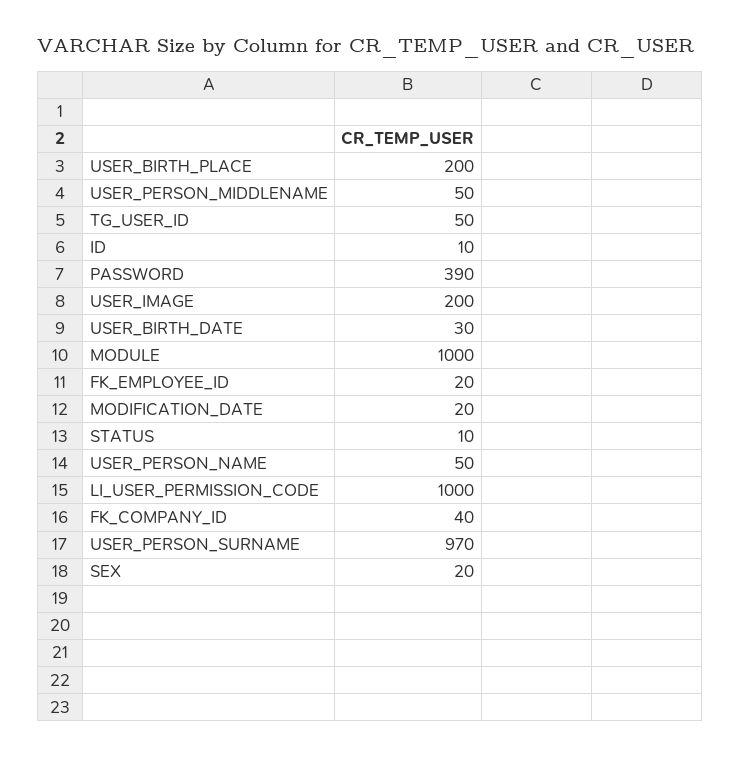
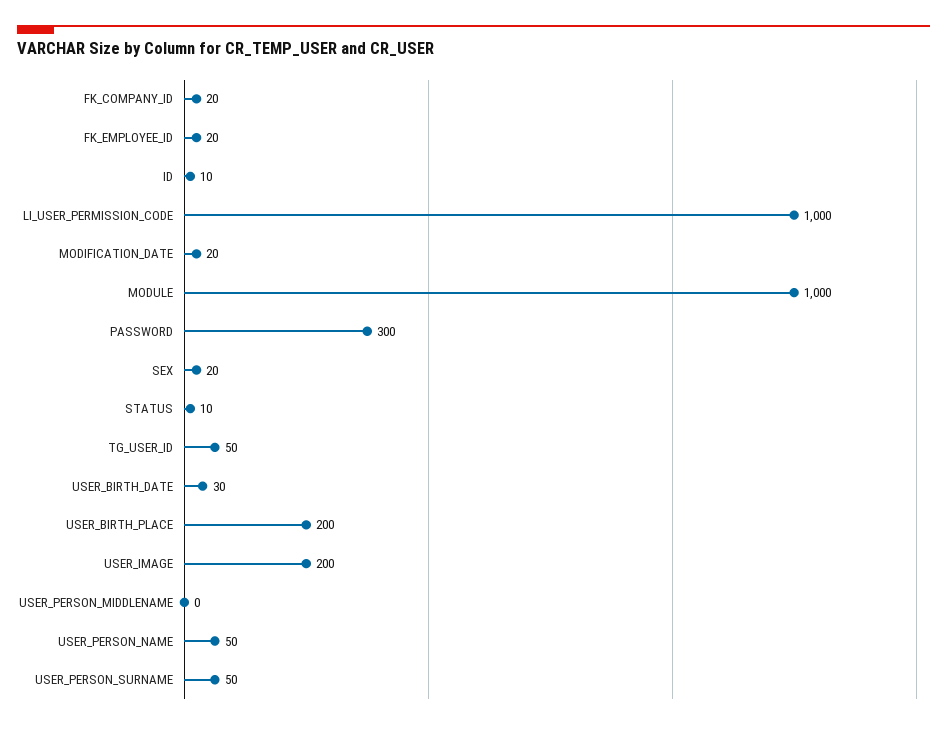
  {
    "USER_BIRTH_PLACE": 200,
-   "USER_PERSON_MIDDLENAME": 50,
+   "USER_PERSON_MIDDLENAME": 0,
    "TG_USER_ID": 50,
    "ID": 10,
-   "PASSWORD": 390,
+   "PASSWORD": 300,
    "USER_IMAGE": 200,
    "USER_BIRTH_DATE": 30,
    "MODULE": 1000,
    "FK_EMPLOYEE_ID": 20,
    "MODIFICATION_DATE": 20,
    "STATUS": 10,
    "USER_PERSON_NAME": 50,
    "LI_USER_PERMISSION_CODE": 1000,
-   "FK_COMPANY_ID": 40,
+   "FK_COMPANY_ID": 20,
-   "USER_PERSON_SURNAME": 970,
+   "USER_PERSON_SURNAME": 50,
    "SEX": 20
  }

